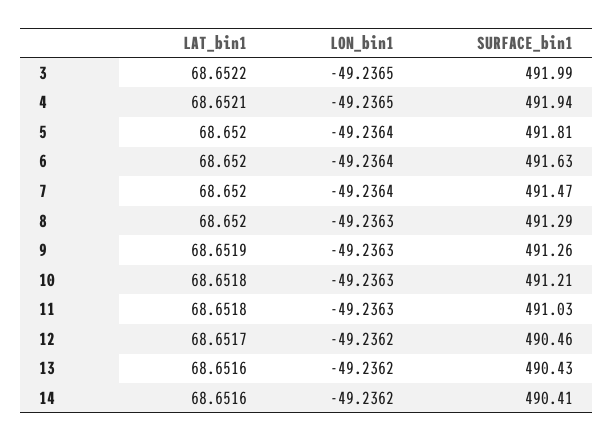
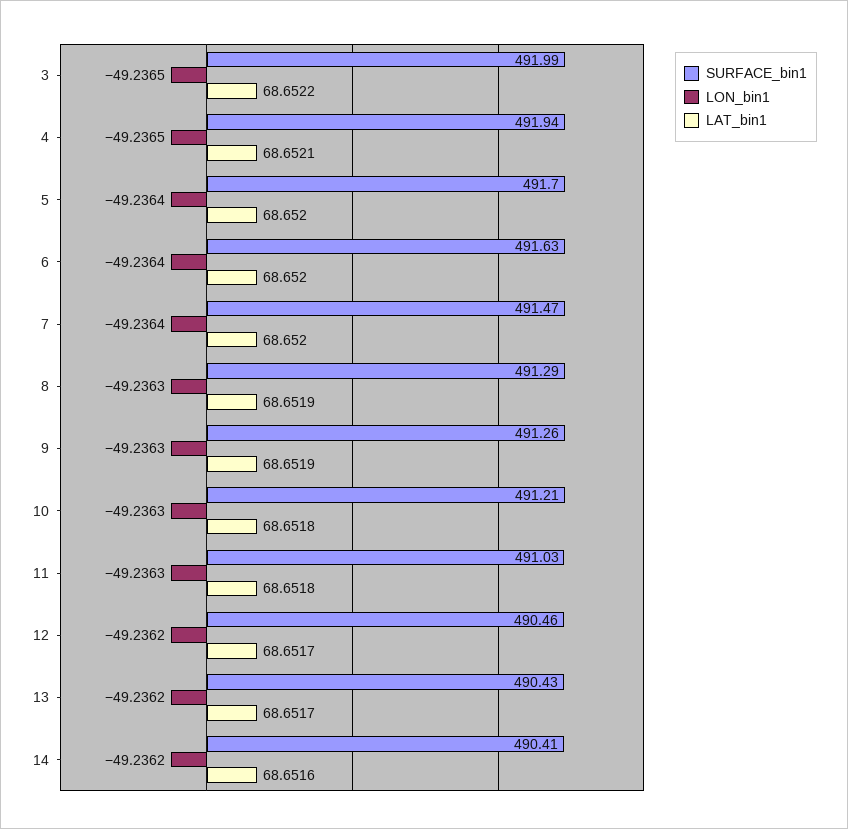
  {
    "LAT_bin1": {
      "3": 68.6522,
      "4": 68.6521,
      "5": 68.652,
      "6": 68.652,
      "7": 68.652,
-     "8": 68.652,
+     "8": 68.6519,
      "9": 68.6519,
      "10": 68.6518,
      "11": 68.6518,
      "12": 68.6517,
-     "13": 68.6516,
+     "13": 68.6517,
      "14": 68.6516
    },
    "LON_bin1": {
      "3": -49.2365,
      "4": -49.2365,
      "5": -49.2364,
      "6": -49.2364,
      "7": -49.2364,
      "8": -49.2363,
      "9": -49.2363,
      "10": -49.2363,
      "11": -49.2363,
      "12": -49.2362,
      "13": -49.2362,
      "14": -49.2362
    },
    "SURFACE_bin1": {
      "3": 491.99,
      "4": 491.94,
-     "5": 491.81,
+     "5": 491.7,
      "6": 491.63,
      "7": 491.47,
      "8": 491.29,
      "9": 491.26,
      "10": 491.21,
      "11": 491.03,
      "12": 490.46,
      "13": 490.43,
      "14": 490.41
    }
  }

